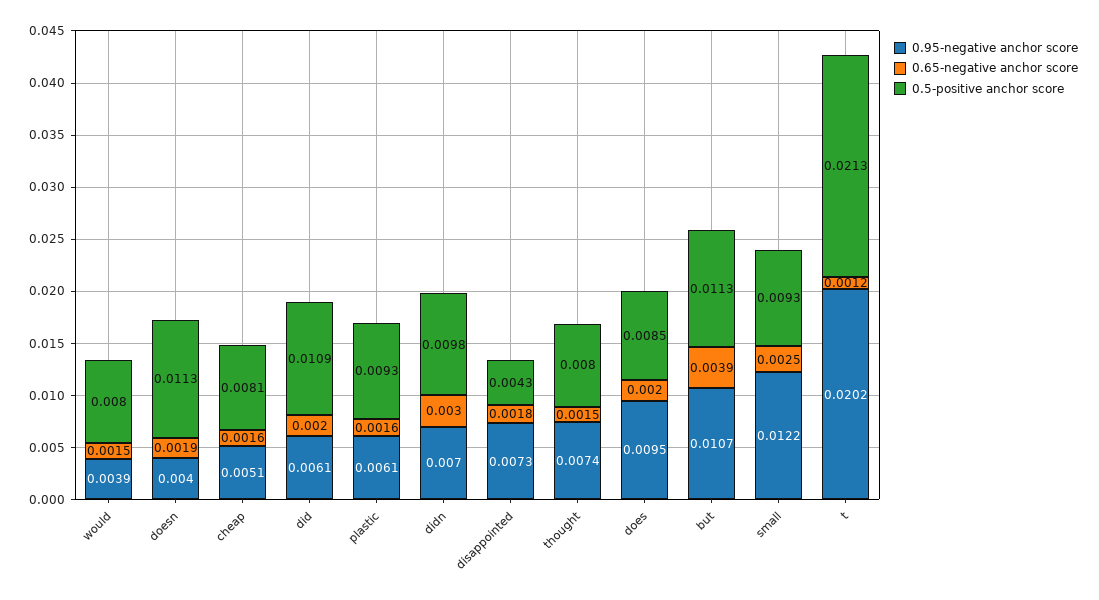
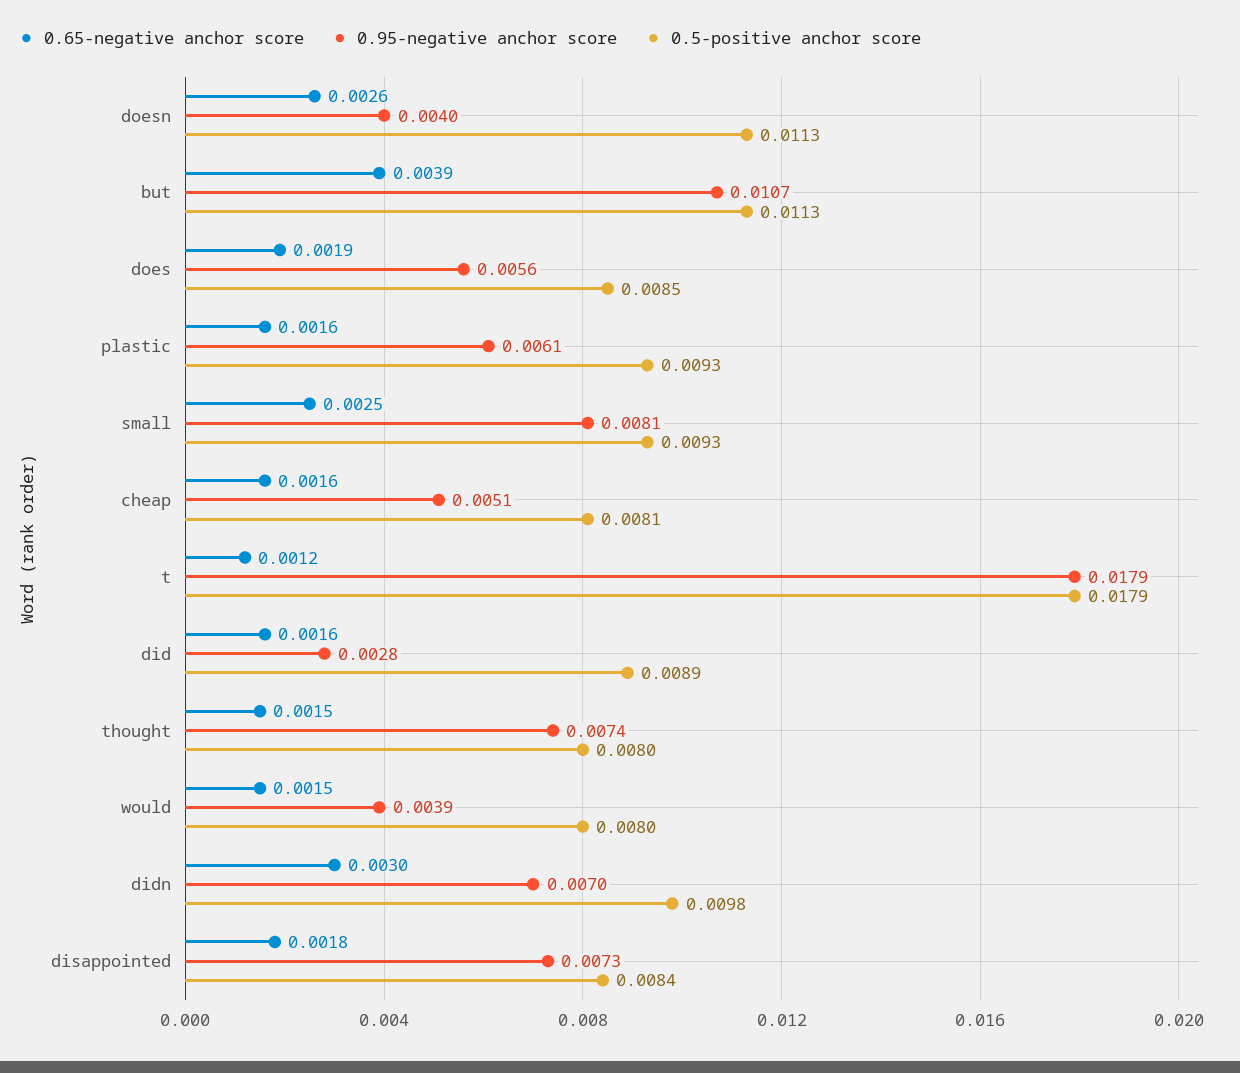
  {
    "0.95-negative anchor score": {
      "would": 0.0039,
      "doesn": 0.004,
      "cheap": 0.0051,
-     "did": 0.0061,
+     "did": 0.0028,
      "plastic": 0.0061,
      "didn": 0.007,
      "disappointed": 0.0073,
      "thought": 0.0074,
-     "does": 0.0095,
+     "does": 0.0056,
      "but": 0.0107,
-     "small": 0.0122,
+     "small": 0.0081,
-     "t": 0.0202
+     "t": 0.0179
    },
    "0.65-negative anchor score": {
      "would": 0.0015,
-     "doesn": 0.0019,
+     "doesn": 0.0026,
      "cheap": 0.0016,
-     "did": 0.002,
+     "did": 0.0016,
      "plastic": 0.0016,
      "didn": 0.003,
      "disappointed": 0.0018,
      "thought": 0.0015,
-     "does": 0.002,
+     "does": 0.0019,
      "but": 0.0039,
      "small": 0.0025,
      "t": 0.0012
    },
    "0.5-positive anchor score": {
      "would": 0.008,
      "doesn": 0.0113,
      "cheap": 0.0081,
-     "did": 0.0109,
+     "did": 0.0089,
      "plastic": 0.0093,
      "didn": 0.0098,
-     "disappointed": 0.0043,
+     "disappointed": 0.0084,
      "thought": 0.008,
      "does": 0.0085,
      "but": 0.0113,
      "small": 0.0093,
-     "t": 0.0213
+     "t": 0.0179
    }
  }

